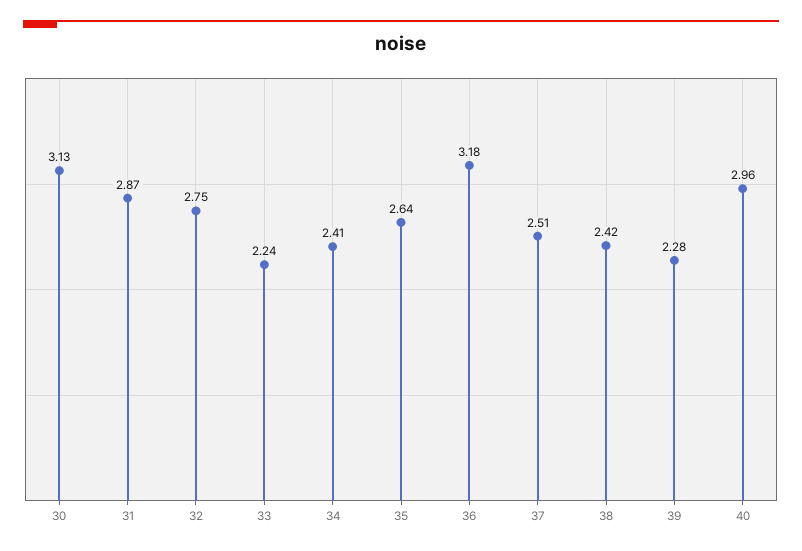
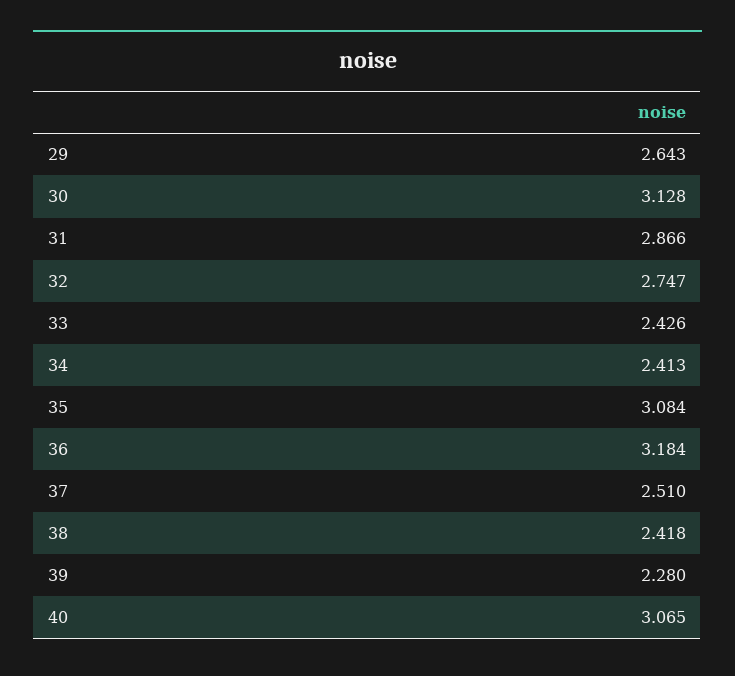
  {
    "30": 3.128,
    "31": 2.866,
    "32": 2.747,
-   "33": 2.24,
+   "33": 2.426,
    "34": 2.413,
-   "35": 2.64,
+   "35": 3.084,
    "36": 3.184,
    "37": 2.51,
    "38": 2.418,
    "39": 2.28,
-   "40": 2.96
+   "40": 3.065,
+   "29": 2.643
  }

